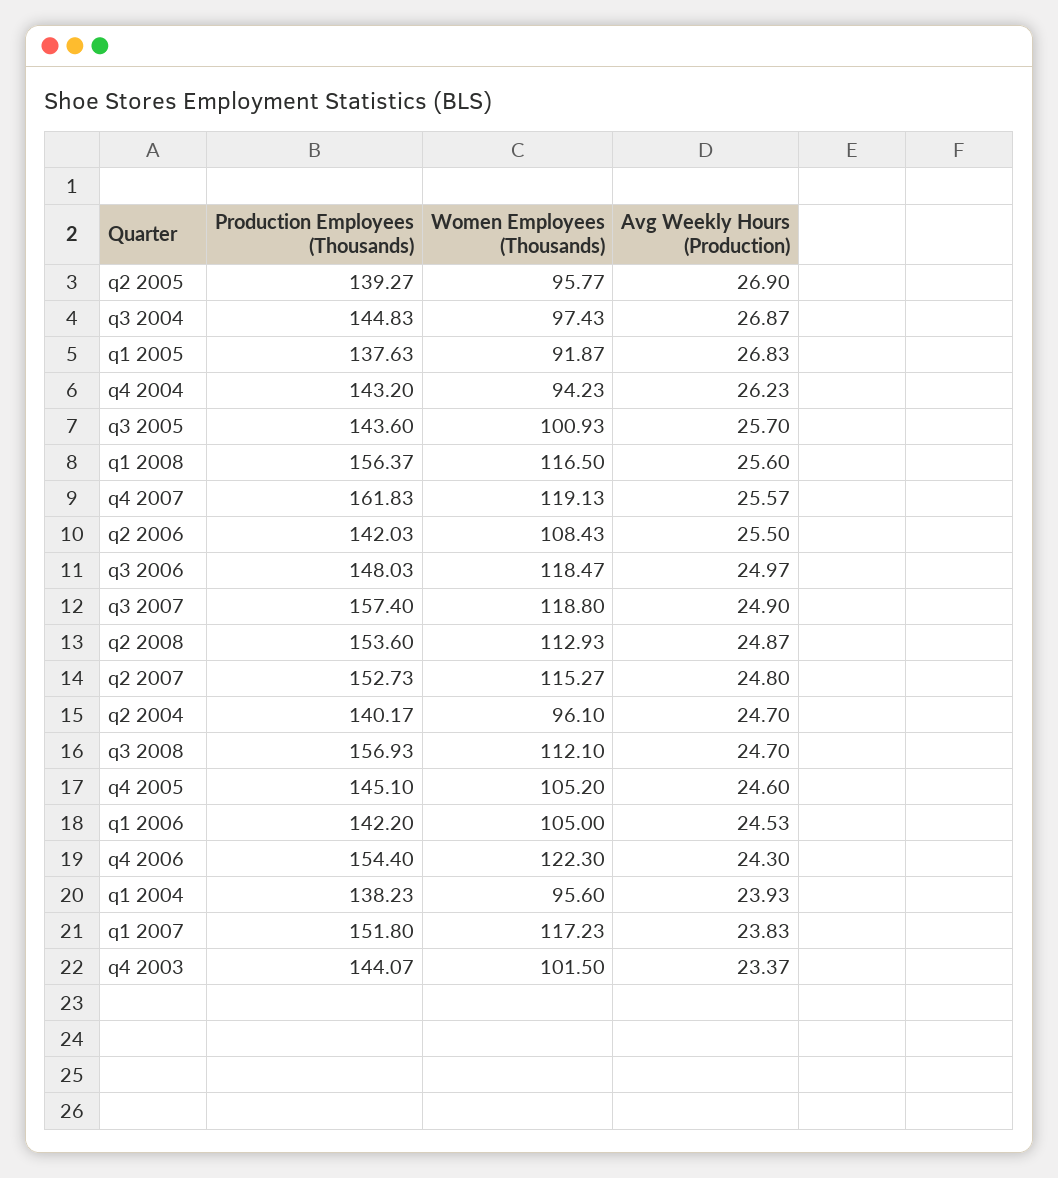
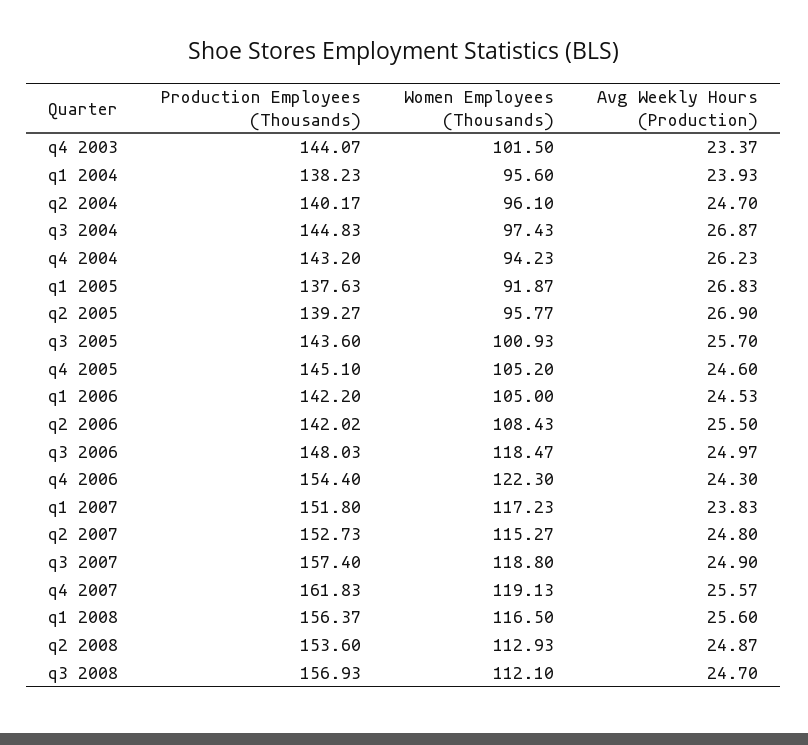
  {
    "Production Employees (Thousands)": {
      "q2 2005": 139.27,
      "q3 2004": 144.83,
      "q1 2005": 137.63,
      "q4 2004": 143.2,
      "q3 2005": 143.6,
      "q1 2008": 156.37,
      "q4 2007": 161.83,
-     "q2 2006": 142.03,
+     "q2 2006": 142.02,
      "q3 2006": 148.03,
      "q3 2007": 157.4,
      "q2 2008": 153.6,
      "q2 2007": 152.73,
      "q2 2004": 140.17,
      "q3 2008": 156.93,
      "q4 2005": 145.1,
      "q1 2006": 142.2,
      "q4 2006": 154.4,
      "q1 2004": 138.23,
      "q1 2007": 151.8,
      "q4 2003": 144.07
    },
    "Women Employees (Thousands)": {
      "q2 2005": 95.77,
      "q3 2004": 97.43,
      "q1 2005": 91.87,
      "q4 2004": 94.23,
      "q3 2005": 100.93,
      "q1 2008": 116.5,
      "q4 2007": 119.13,
      "q2 2006": 108.43,
      "q3 2006": 118.47,
      "q3 2007": 118.8,
      "q2 2008": 112.93,
      "q2 2007": 115.27,
      "q2 2004": 96.1,
      "q3 2008": 112.1,
      "q4 2005": 105.2,
      "q1 2006": 105,
      "q4 2006": 122.3,
      "q1 2004": 95.6,
      "q1 2007": 117.23,
      "q4 2003": 101.5
    },
    "Avg Weekly Hours (Production)": {
      "q2 2005": 26.9,
      "q3 2004": 26.87,
      "q1 2005": 26.83,
      "q4 2004": 26.23,
      "q3 2005": 25.7,
      "q1 2008": 25.6,
      "q4 2007": 25.57,
      "q2 2006": 25.5,
      "q3 2006": 24.97,
      "q3 2007": 24.9,
      "q2 2008": 24.87,
      "q2 2007": 24.8,
      "q2 2004": 24.7,
      "q3 2008": 24.7,
      "q4 2005": 24.6,
      "q1 2006": 24.53,
      "q4 2006": 24.3,
      "q1 2004": 23.93,
      "q1 2007": 23.83,
      "q4 2003": 23.37
    }
  }

